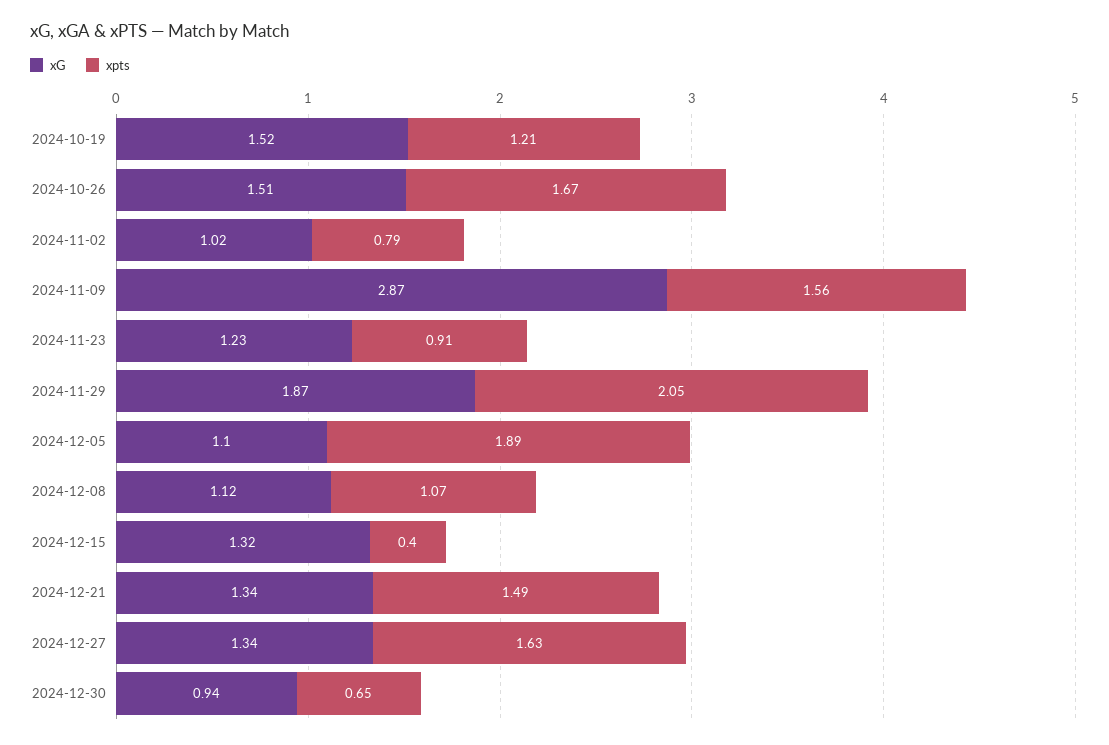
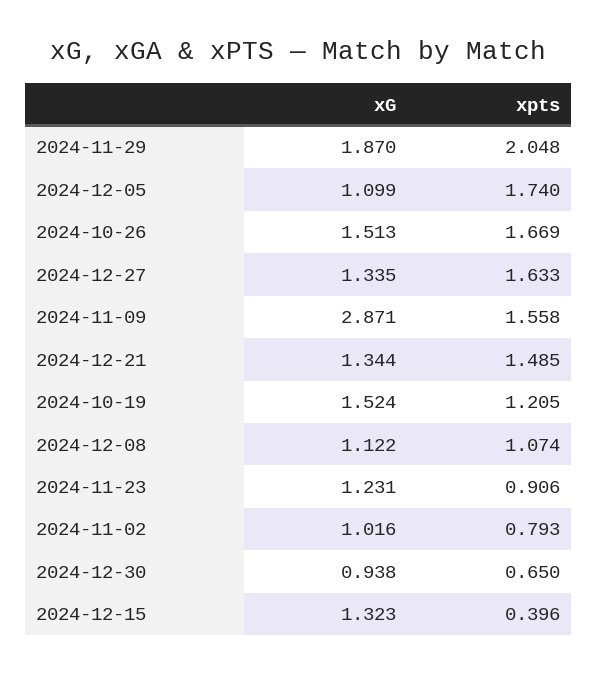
  {
    "xG": {
      "2024-10-19": 1.524,
      "2024-10-26": 1.513,
      "2024-11-02": 1.016,
      "2024-11-09": 2.871,
      "2024-11-23": 1.231,
      "2024-11-29": 1.87,
      "2024-12-05": 1.099,
      "2024-12-08": 1.122,
      "2024-12-15": 1.323,
      "2024-12-21": 1.344,
      "2024-12-27": 1.335,
      "2024-12-30": 0.938
    },
    "xpts": {
      "2024-10-19": 1.205,
      "2024-10-26": 1.669,
      "2024-11-02": 0.793,
      "2024-11-09": 1.558,
      "2024-11-23": 0.906,
      "2024-11-29": 2.048,
-     "2024-12-05": 1.89,
+     "2024-12-05": 1.74,
      "2024-12-08": 1.074,
      "2024-12-15": 0.396,
      "2024-12-21": 1.485,
      "2024-12-27": 1.633,
      "2024-12-30": 0.65
    }
  }

